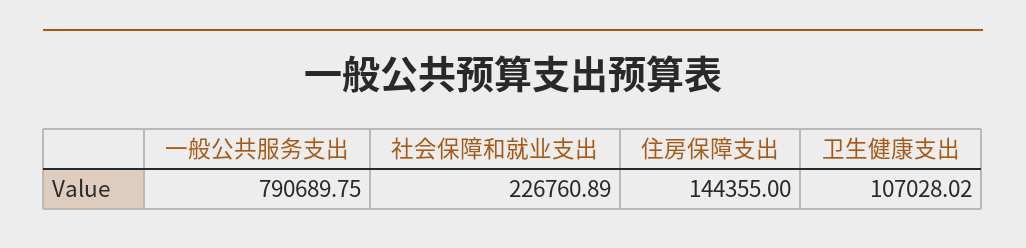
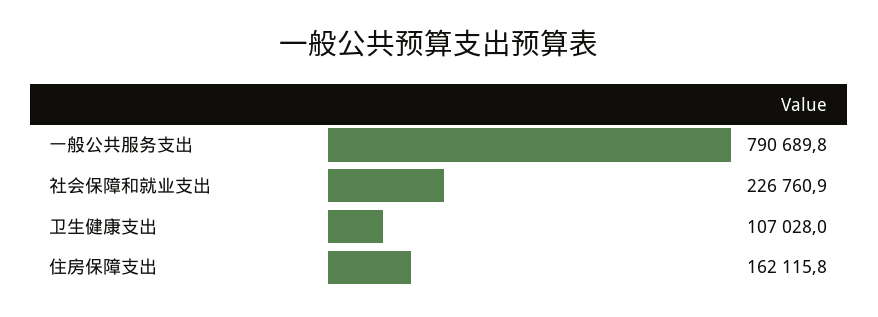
  {
    "一般公共服务支出": 790689.75,
    "社会保障和就业支出": 226760.89,
-   "住房保障支出": 144355,
+   "住房保障支出": 162115.8,
    "卫生健康支出": 107028.02
  }

